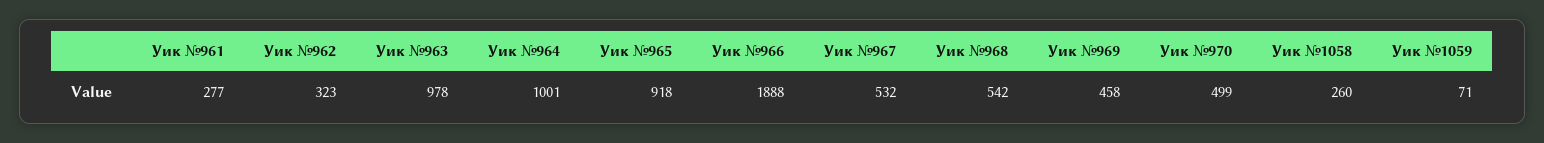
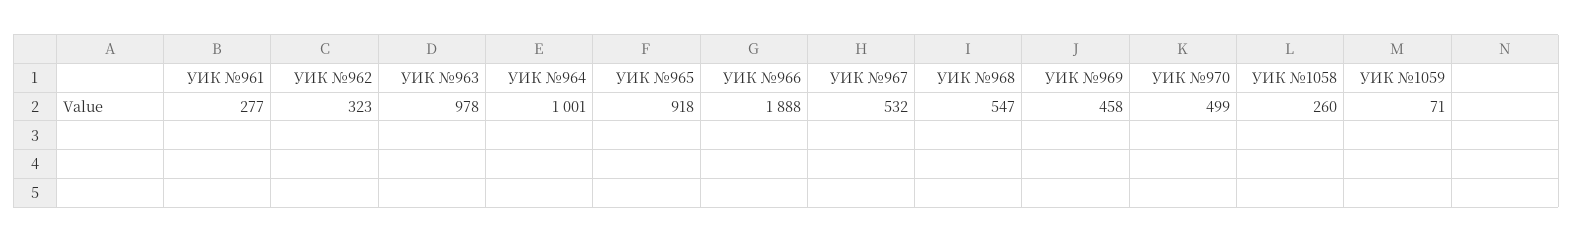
  {
    "Уик №961": 277,
    "Уик №962": 323,
    "Уик №963": 978,
    "Уик №964": 1001,
    "Уик №965": 918,
    "Уик №966": 1888,
    "Уик №967": 532,
-   "Уик №968": 542,
+   "Уик №968": 547,
    "Уик №969": 458,
    "Уик №970": 499,
    "Уик №1058": 260,
    "Уик №1059": 71
  }

